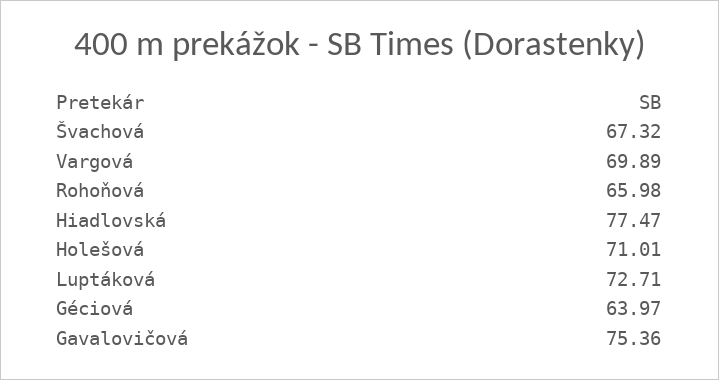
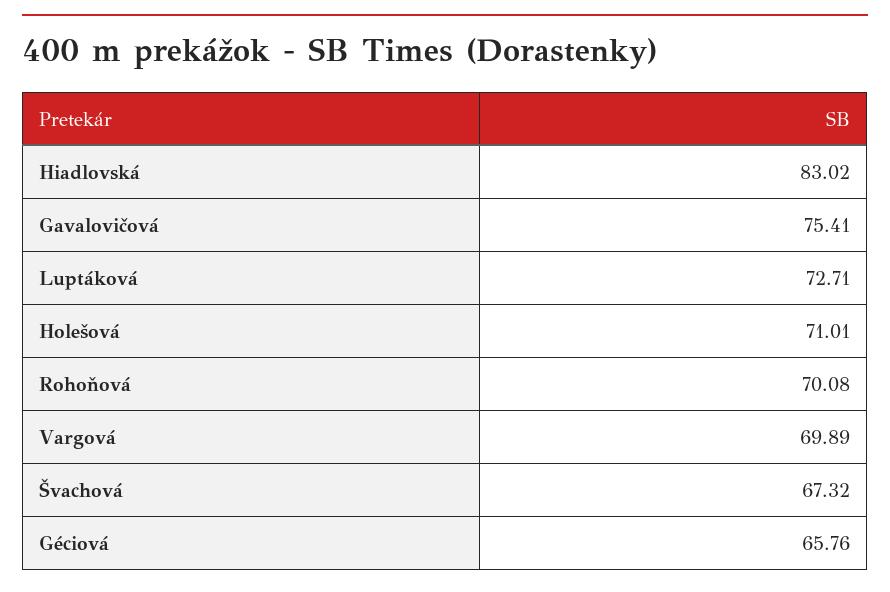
  {
    "Švachová": 67.32,
    "Vargová": 69.89,
-   "Rohoňová": 65.98,
+   "Rohoňová": 70.08,
-   "Hiadlovská": 77.47,
+   "Hiadlovská": 83.02,
    "Holešová": 71.01,
    "Luptáková": 72.71,
-   "Géciová": 63.97,
+   "Géciová": 65.76,
-   "Gavalovičová": 75.36
+   "Gavalovičová": 75.41
  }

